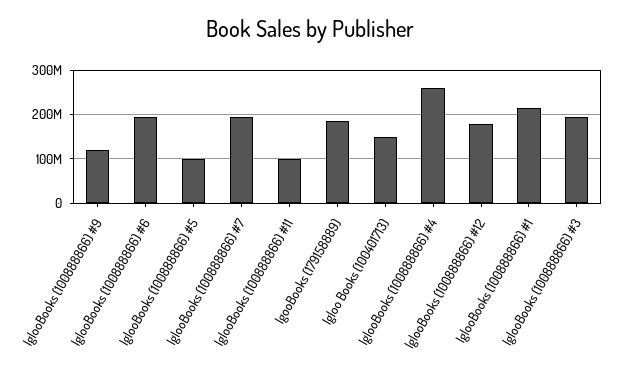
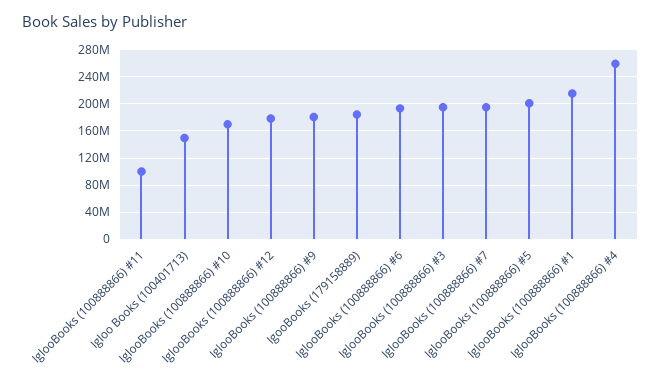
  {
-   "IglooBooks (100888866) #9": 120000000,
+   "IglooBooks (100888866) #9": 180000000,
    "IglooBooks (100888866) #6": 190000000,
-   "IglooBooks (100888866) #5": 100000000,
+   "IglooBooks (100888866) #5": 200000000,
    "IglooBooks (100888866) #7": 200000000,
    "IglooBooks (100888866) #11": 100000000,
    "IgooBooks (179158889)": 180000000,
    "Igloo Books (100401713)": 150000000,
    "IglooBooks (100888866) #4": 260000000,
    "IglooBooks (100888866) #12": 180000000,
    "IglooBooks (100888866) #1": 220000000,
-   "IglooBooks (100888866) #3": 200000000
+   "IglooBooks (100888866) #3": 200000000,
+   "IglooBooks (100888866) #10": 170000000
  }

